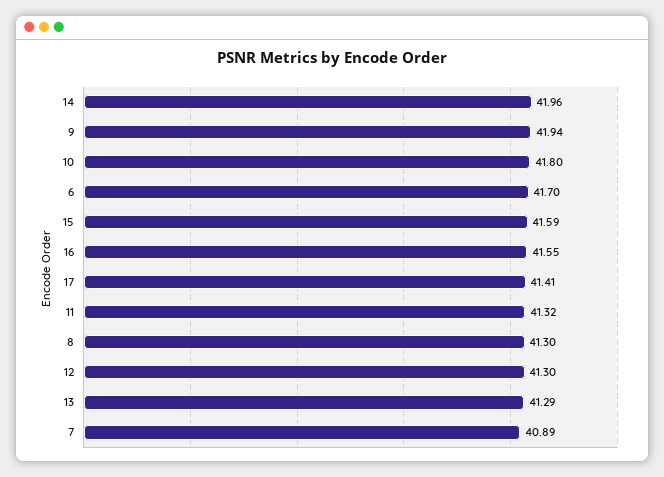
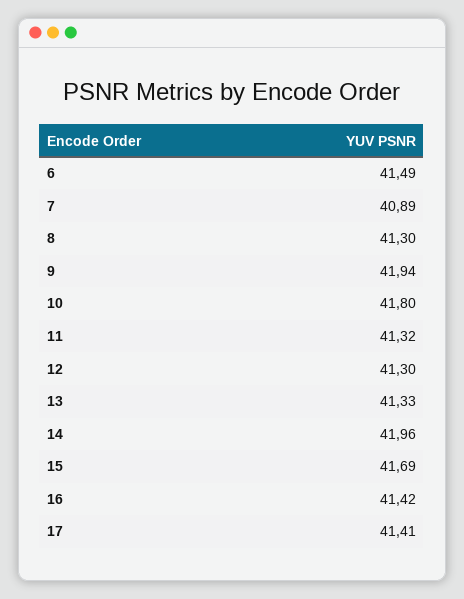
  {
    "14": 41.96,
    "9": 41.94,
    "10": 41.8,
-   "6": 41.7,
+   "6": 41.49,
-   "15": 41.59,
+   "15": 41.69,
-   "16": 41.55,
+   "16": 41.42,
    "17": 41.41,
    "11": 41.32,
    "8": 41.3,
    "12": 41.3,
-   "13": 41.29,
+   "13": 41.33,
    "7": 40.89
  }

